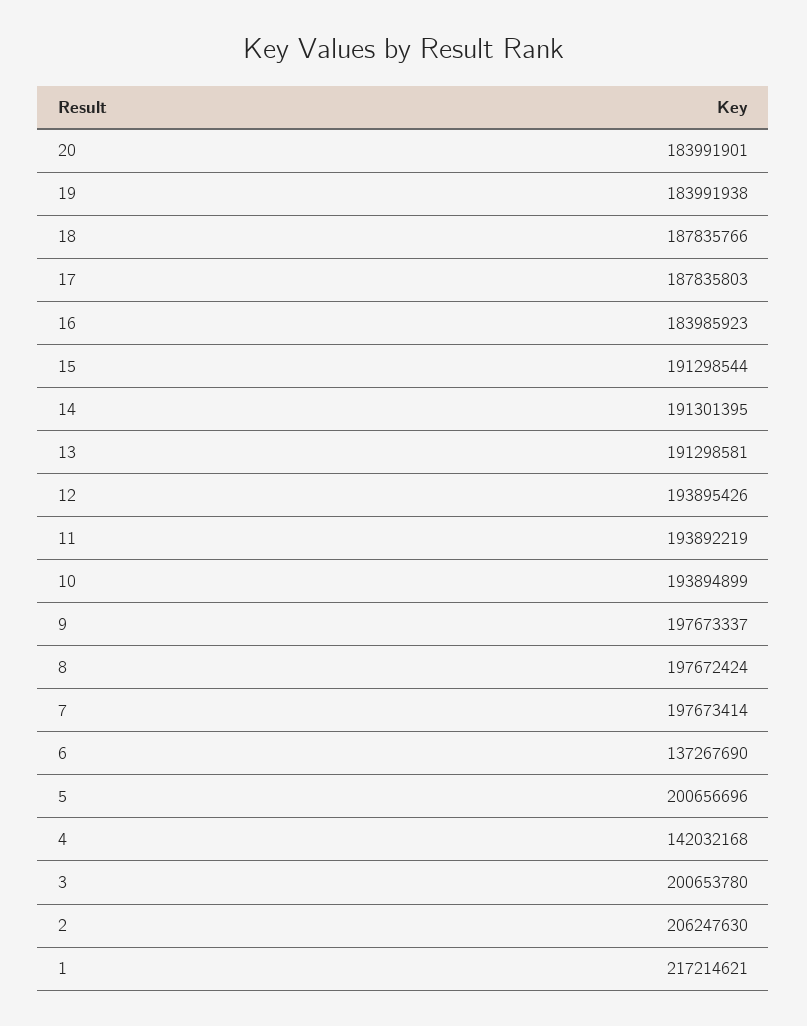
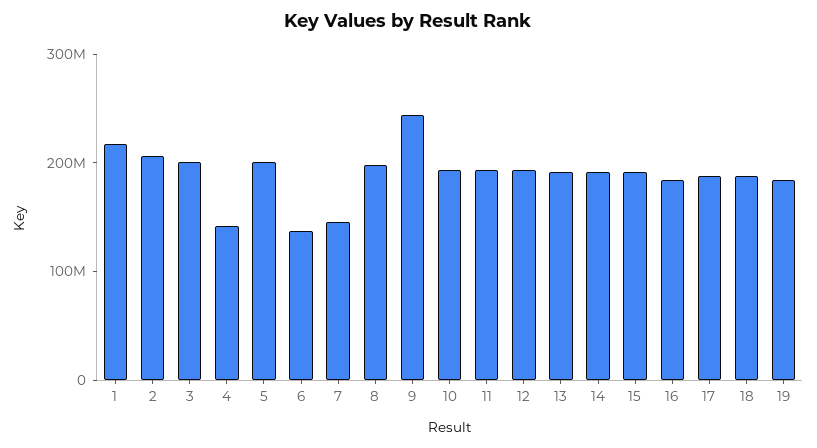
  {
-   "20": 183991901,
    "19": 183991938,
    "18": 187835766,
    "17": 187835803,
    "16": 183985923,
    "15": 191298544,
    "14": 191301395,
    "13": 191298581,
    "12": 193895426,
    "11": 193892219,
    "10": 193894899,
-   "9": 197673337,
+   "9": 240000000,
    "8": 197672424,
-   "7": 197673414,
+   "7": 140000000,
    "6": 137267690,
    "5": 200656696,
    "4": 142032168,
    "3": 200653780,
    "2": 206247630,
    "1": 217214621
  }

